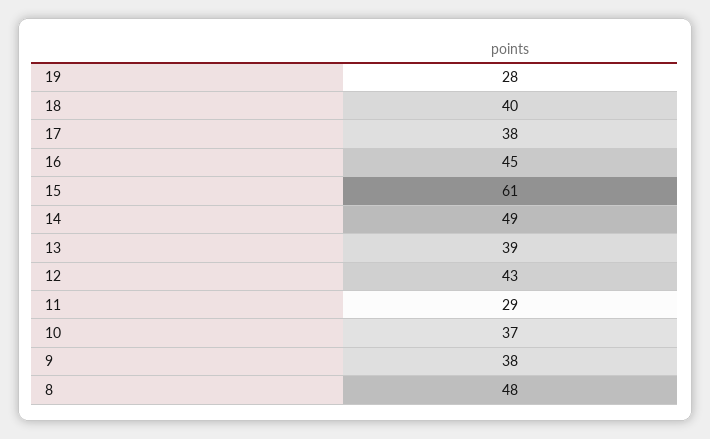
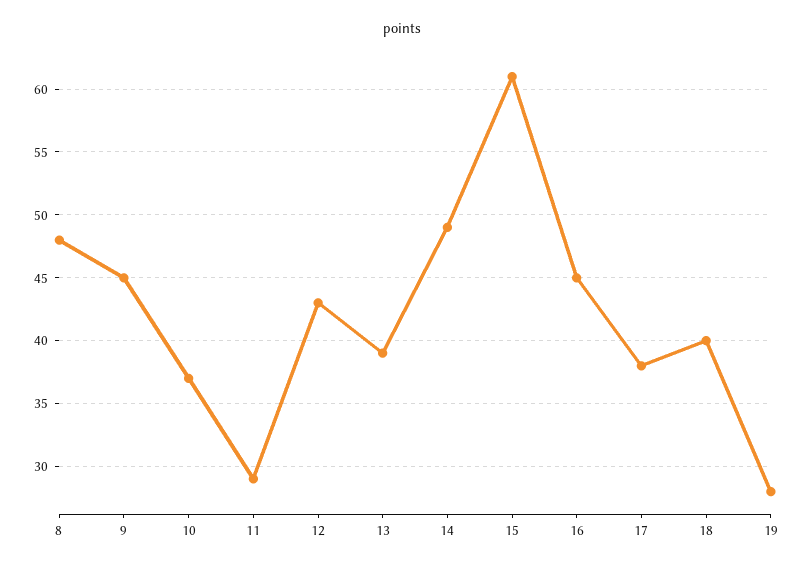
  {
    "19": 28,
    "18": 40,
    "17": 38,
    "16": 45,
    "15": 61,
    "14": 49,
    "13": 39,
    "12": 43,
    "11": 29,
    "10": 37,
-   "9": 38,
+   "9": 45,
    "8": 48
  }

